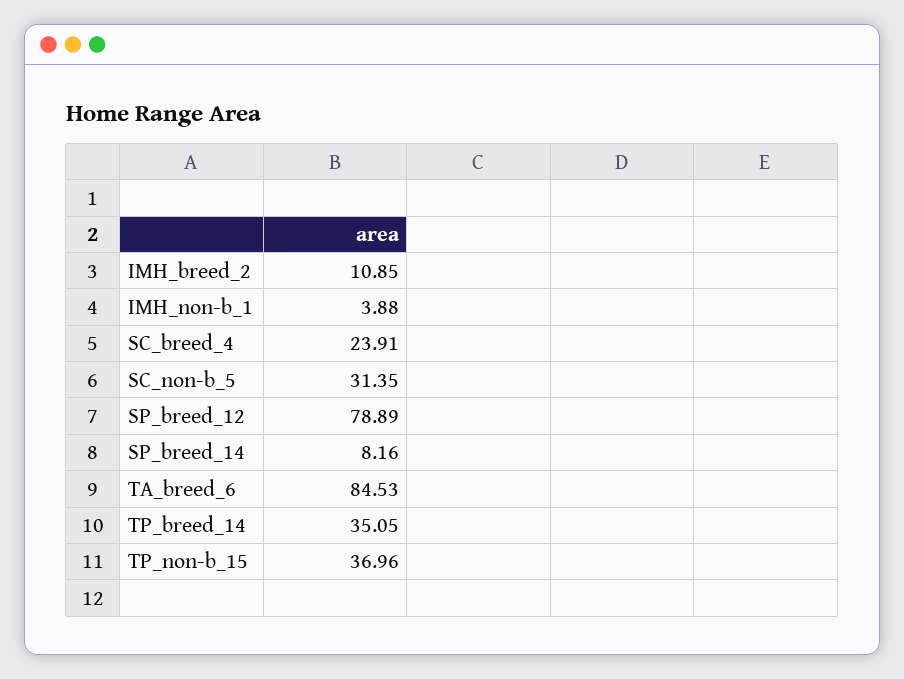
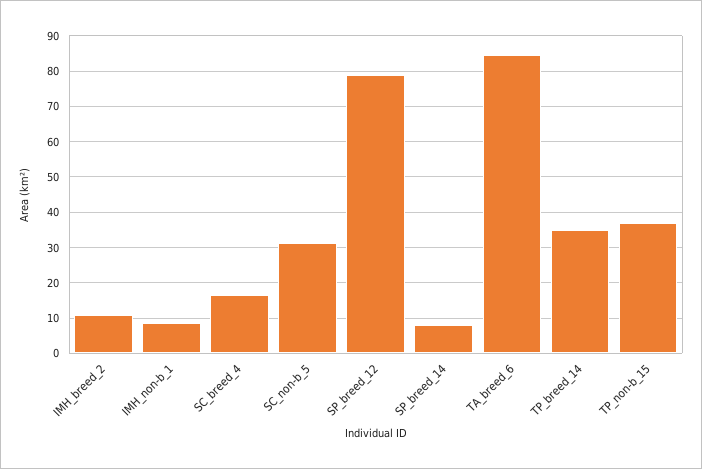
  {
    "IMH_breed_2": 10.85,
-   "IMH_non-b_1": 3.88,
+   "IMH_non-b_1": 8,
-   "SC_breed_4": 23.91,
+   "SC_breed_4": 16,
    "SC_non-b_5": 31.35,
    "SP_breed_12": 78.89,
    "SP_breed_14": 8.16,
    "TA_breed_6": 84.53,
    "TP_breed_14": 35.05,
    "TP_non-b_15": 36.96
  }

